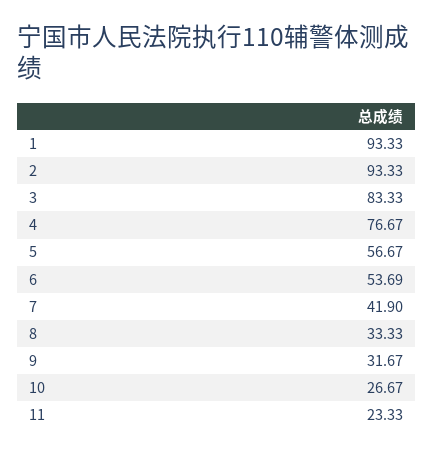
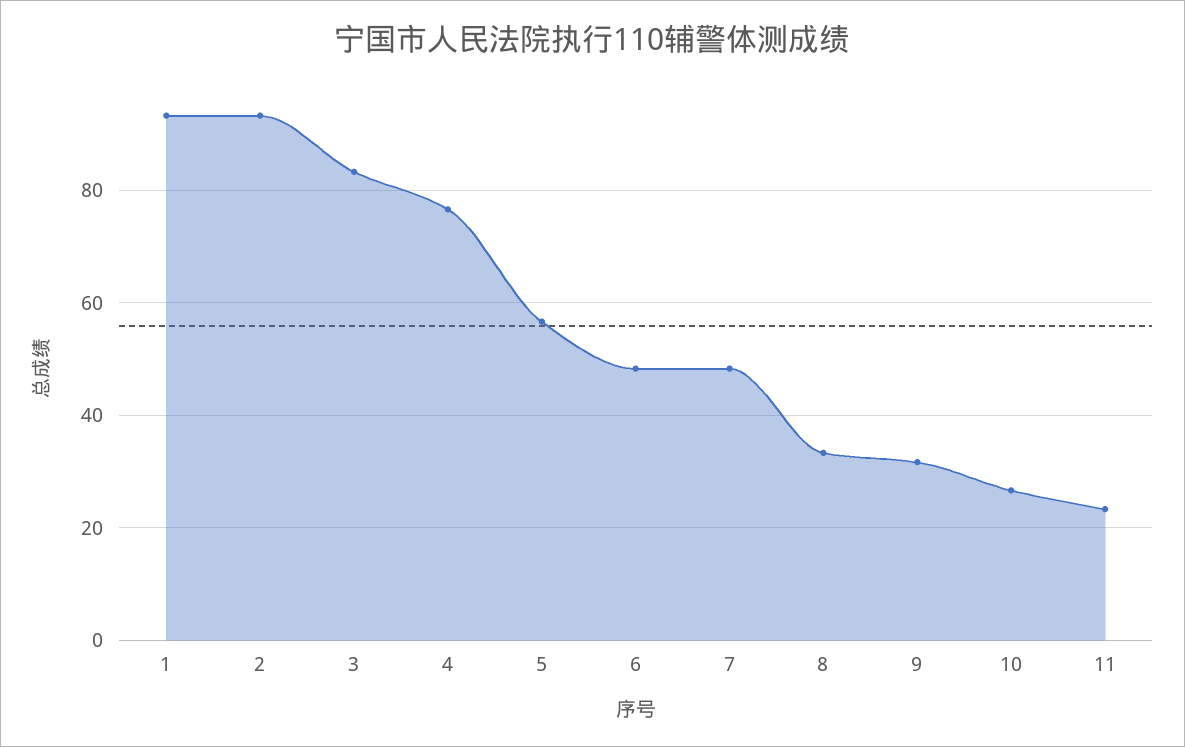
  {
    "1": 93.33,
    "2": 93.33,
    "3": 83.33,
    "4": 76.67,
    "5": 56.67,
-   "6": 53.69,
+   "6": 48,
-   "7": 41.9,
+   "7": 48,
    "8": 33.33,
    "9": 31.67,
    "10": 26.67,
    "11": 23.33
  }

